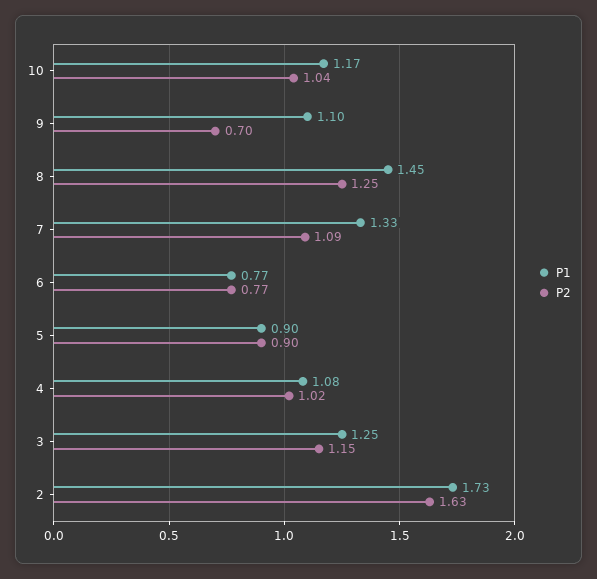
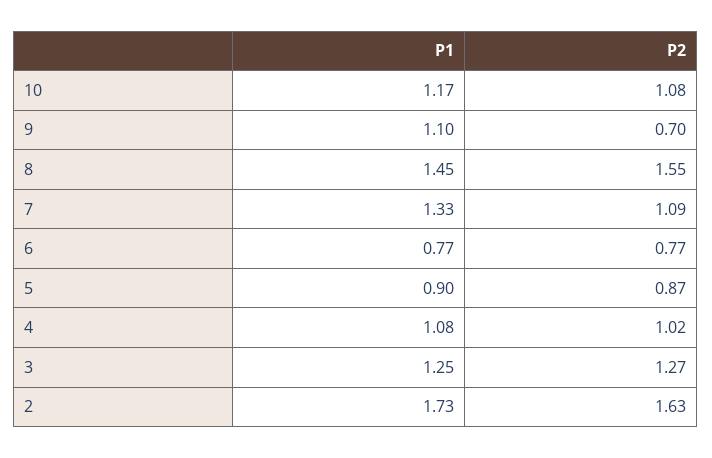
  {
    "P1": {
      "10": 1.17,
      "9": 1.1,
      "8": 1.45,
      "7": 1.33,
      "6": 0.77,
      "5": 0.9,
      "4": 1.08,
      "3": 1.25,
      "2": 1.73
    },
    "P2": {
-     "10": 1.04,
+     "10": 1.08,
      "9": 0.7,
-     "8": 1.25,
+     "8": 1.55,
      "7": 1.09,
      "6": 0.77,
-     "5": 0.9,
+     "5": 0.87,
      "4": 1.02,
-     "3": 1.15,
+     "3": 1.27,
      "2": 1.63
    }
  }

